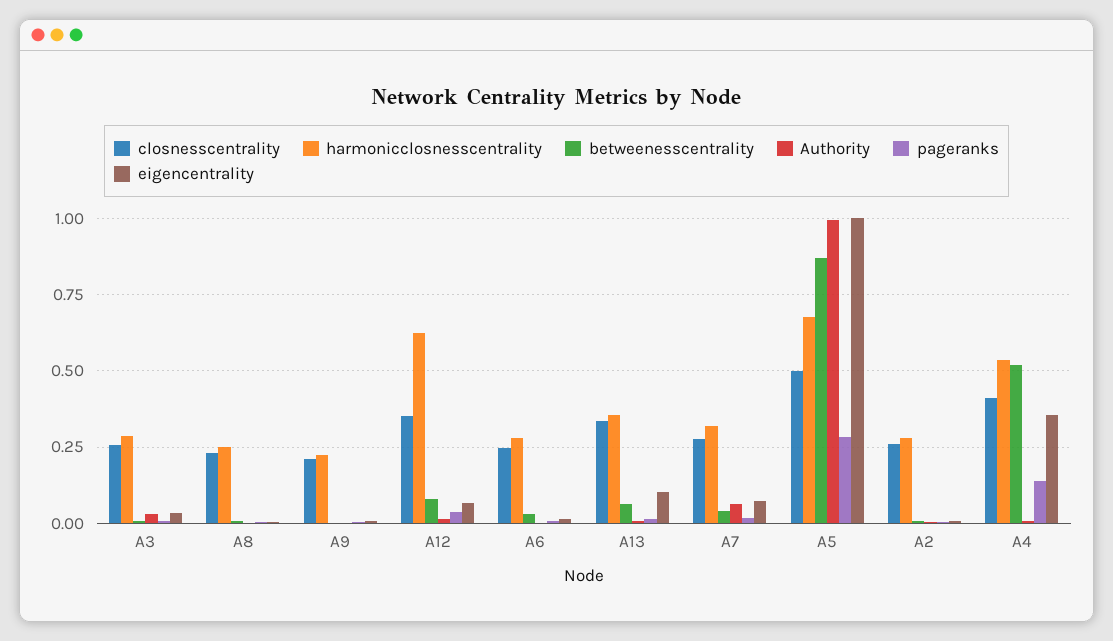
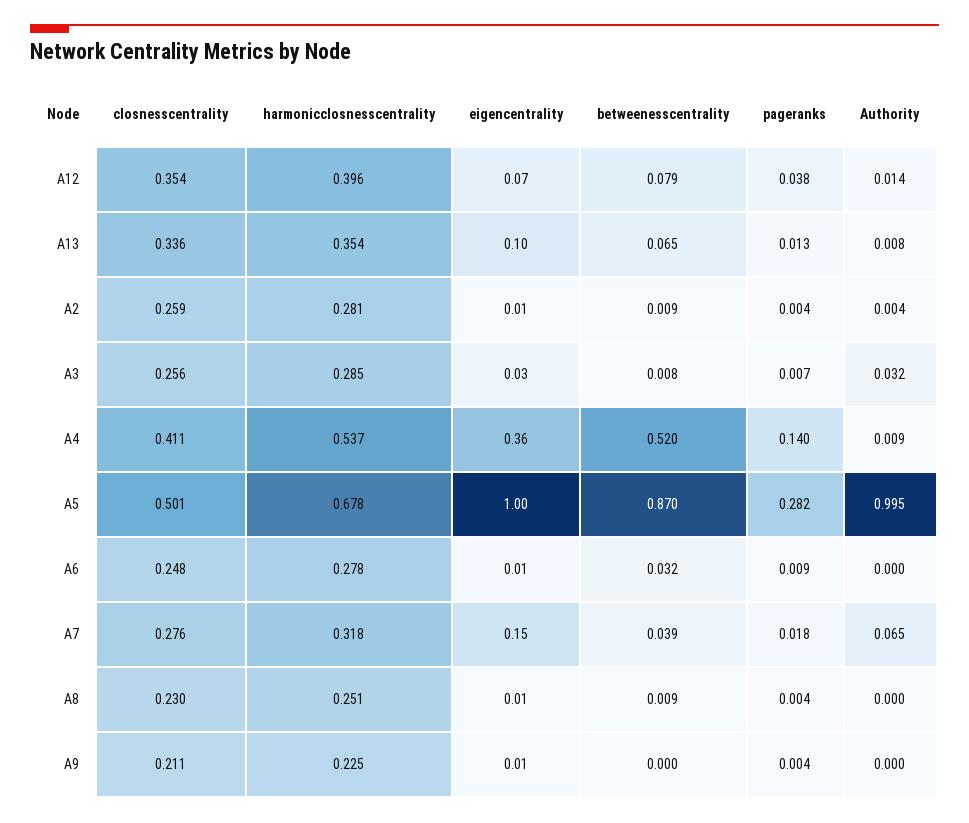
  {
    "closnesscentrality": {
      "A3": 0.256,
      "A8": 0.23,
      "A9": 0.211,
      "A12": 0.354,
      "A6": 0.248,
      "A13": 0.336,
      "A7": 0.276,
      "A5": 0.501,
      "A2": 0.259,
      "A4": 0.411
    },
    "harmonicclosnesscentrality": {
      "A3": 0.285,
      "A8": 0.251,
      "A9": 0.225,
-     "A12": 0.625,
+     "A12": 0.396,
      "A6": 0.278,
      "A13": 0.354,
      "A7": 0.318,
      "A5": 0.678,
      "A2": 0.281,
      "A4": 0.537
    },
    "betweenesscentrality": {
      "A3": 0.008,
      "A8": 0.009,
      "A9": 0,
      "A12": 0.079,
      "A6": 0.032,
      "A13": 0.065,
      "A7": 0.039,
      "A5": 0.87,
      "A2": 0.009,
      "A4": 0.52
    },
    "Authority": {
      "A3": 0.032,
      "A8": 0,
      "A9": 0,
      "A12": 0.014,
      "A6": 0,
      "A13": 0.008,
      "A7": 0.065,
      "A5": 0.995,
      "A2": 0.004,
      "A4": 0.009
    },
    "pageranks": {
      "A3": 0.007,
      "A8": 0.004,
      "A9": 0.004,
      "A12": 0.038,
      "A6": 0.009,
      "A13": 0.013,
      "A7": 0.018,
      "A5": 0.282,
      "A2": 0.004,
      "A4": 0.14
    },
    "eigencentrality": {
      "A3": 0.03,
      "A8": 0.01,
      "A9": 0.01,
      "A12": 0.07,
      "A6": 0.01,
      "A13": 0.1,
-     "A7": 0.075,
+     "A7": 0.15,
      "A5": 1,
      "A2": 0.01,
      "A4": 0.36
    }
  }

